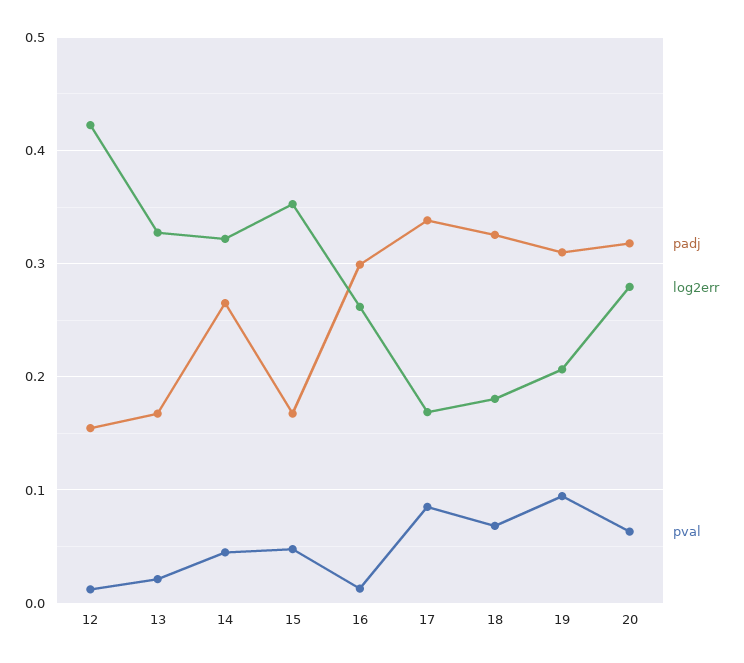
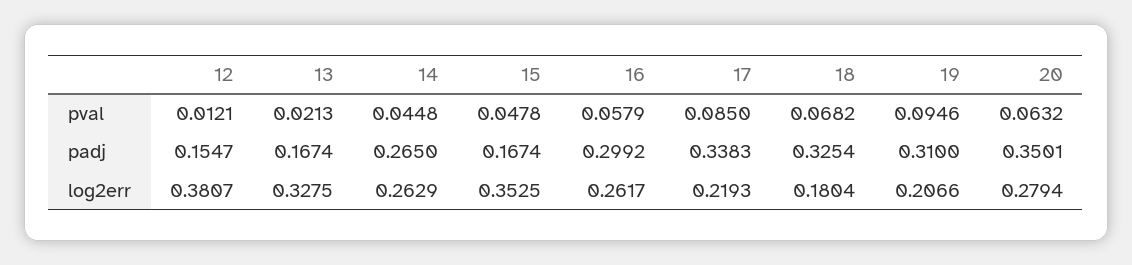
  {
    "padj": {
      "12": 0.1547,
      "13": 0.1674,
      "14": 0.265,
      "15": 0.1674,
      "16": 0.2992,
      "17": 0.3383,
      "18": 0.3254,
      "19": 0.31,
-     "20": 0.32
+     "20": 0.3501
    },
    "log2err": {
-     "12": 0.42,
+     "12": 0.3807,
      "13": 0.3275,
-     "14": 0.32,
+     "14": 0.2629,
      "15": 0.3525,
      "16": 0.2617,
-     "17": 0.17,
+     "17": 0.2193,
      "18": 0.1804,
      "19": 0.2066,
      "20": 0.2794
    },
    "pval": {
      "12": 0.0121,
      "13": 0.0213,
      "14": 0.0448,
      "15": 0.0478,
-     "16": 0.01,
+     "16": 0.0579,
      "17": 0.085,
      "18": 0.0682,
      "19": 0.0946,
      "20": 0.0632
    }
  }

